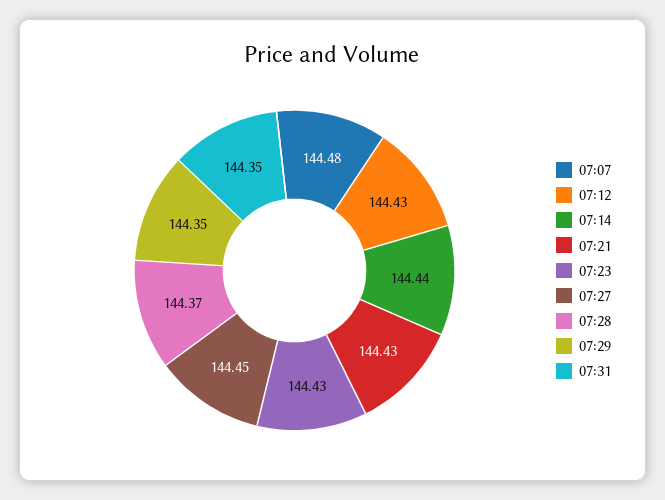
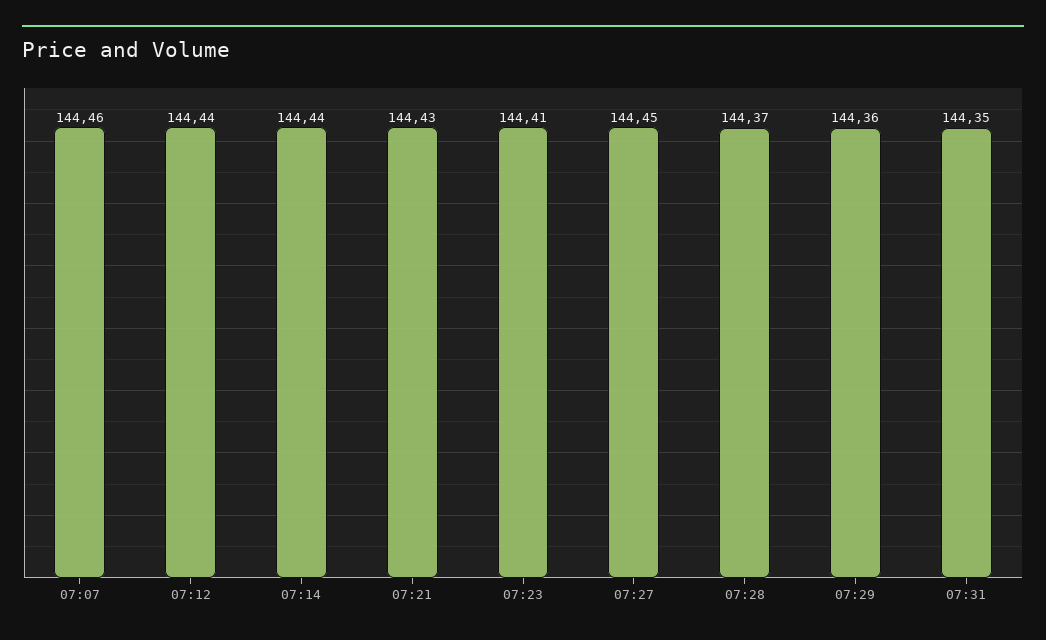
  {
-   "07:07": 144.48,
+   "07:07": 144.46,
-   "07:12": 144.43,
+   "07:12": 144.44,
    "07:14": 144.44,
    "07:21": 144.43,
-   "07:23": 144.43,
+   "07:23": 144.41,
    "07:27": 144.45,
    "07:28": 144.37,
-   "07:29": 144.35,
+   "07:29": 144.36,
    "07:31": 144.35
  }

